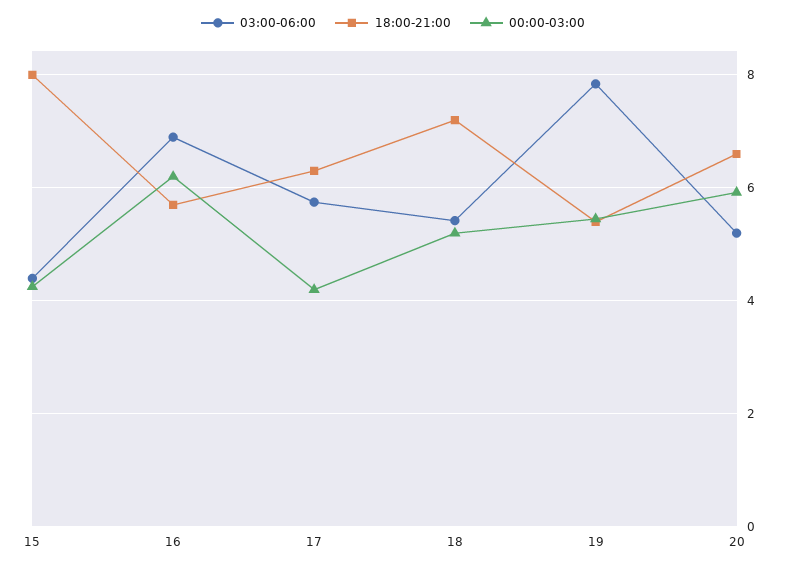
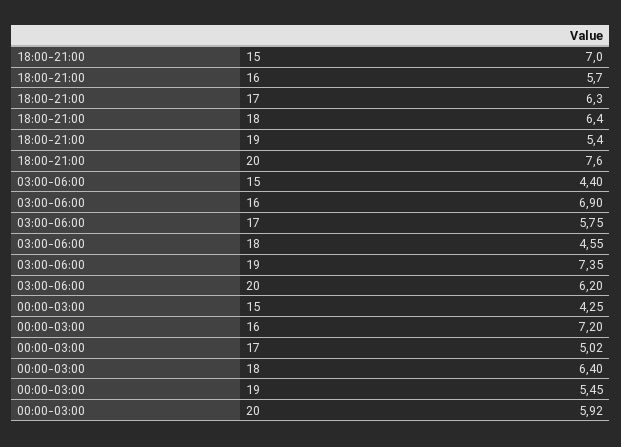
  {
    "03:00-06:00": {
      "15": 4.4,
      "16": 6.9,
      "17": 5.75,
-     "18": 5.4,
+     "18": 4.55,
-     "19": 7.8,
+     "19": 7.35,
-     "20": 5.2
+     "20": 6.2
    },
    "18:00-21:00": {
-     "15": 8,
+     "15": 7,
      "16": 5.7,
      "17": 6.3,
-     "18": 7.2,
+     "18": 6.4,
      "19": 5.4,
-     "20": 6.6
+     "20": 7.6
    },
    "00:00-03:00": {
      "15": 4.25,
-     "16": 6.2,
+     "16": 7.2,
-     "17": 4.2,
+     "17": 5.02,
-     "18": 5.2,
+     "18": 6.4,
      "19": 5.45,
      "20": 5.92
    }
  }

